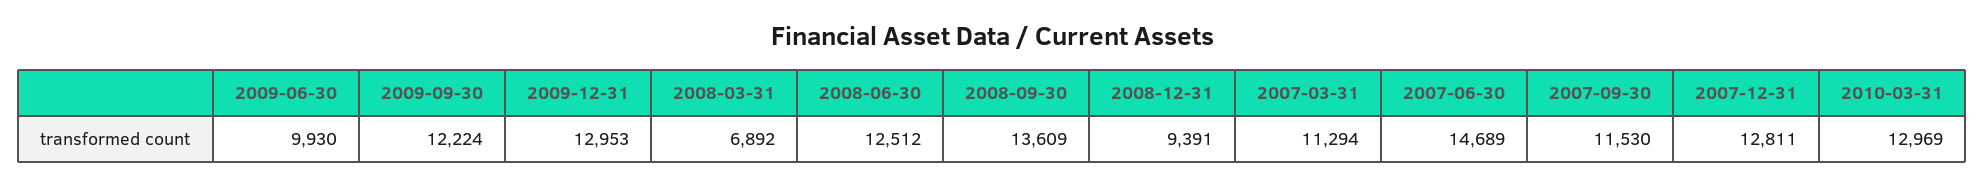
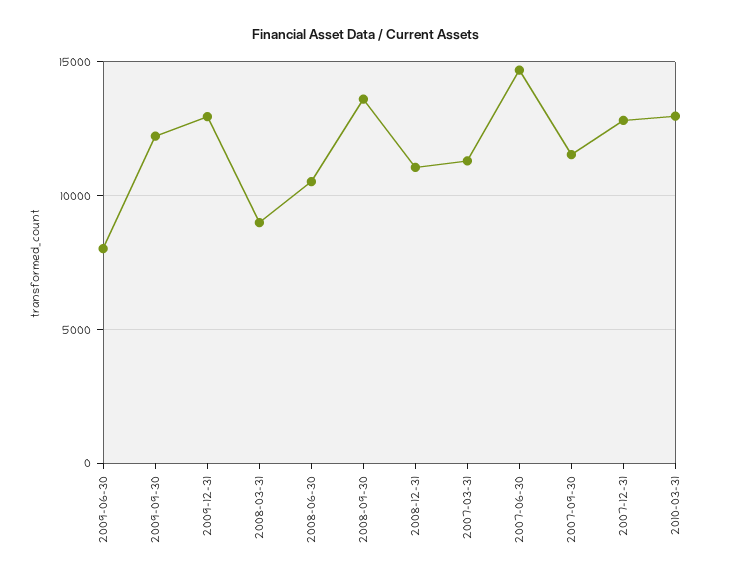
  {
-   "2009-06-30": 9930,
+   "2009-06-30": 8000,
    "2009-09-30": 12224,
    "2009-12-31": 12953,
-   "2008-03-31": 6892,
+   "2008-03-31": 9000,
-   "2008-06-30": 12512,
+   "2008-06-30": 10500,
    "2008-09-30": 13609,
-   "2008-12-31": 9391,
+   "2008-12-31": 11000,
    "2007-03-31": 11294,
    "2007-06-30": 14689,
    "2007-09-30": 11530,
    "2007-12-31": 12811,
    "2010-03-31": 12969
  }

